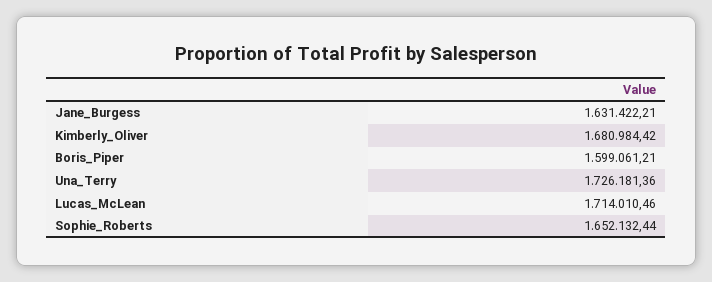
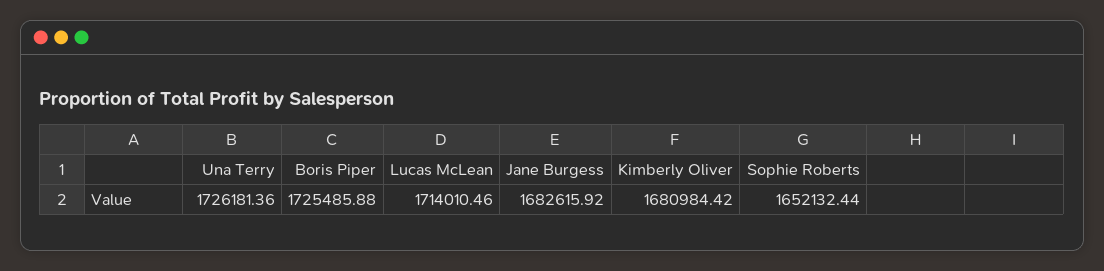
  {
-   "Jane_Burgess": 1631422.21,
+   "Jane_Burgess": 1682615.92,
    "Kimberly_Oliver": 1680984.42,
-   "Boris_Piper": 1599061.21,
+   "Boris_Piper": 1725485.88,
    "Una_Terry": 1726181.36,
    "Lucas_McLean": 1714010.46,
    "Sophie_Roberts": 1652132.44
  }

